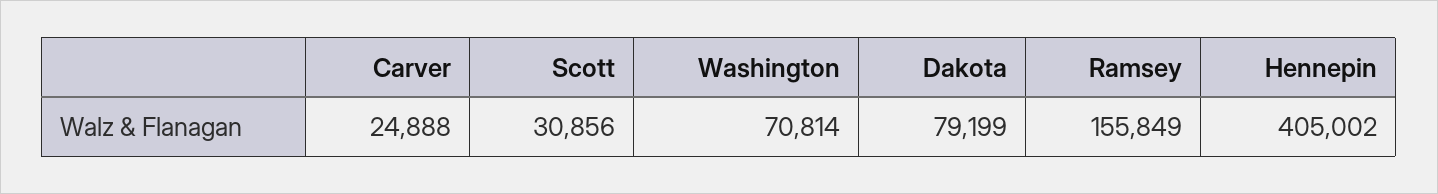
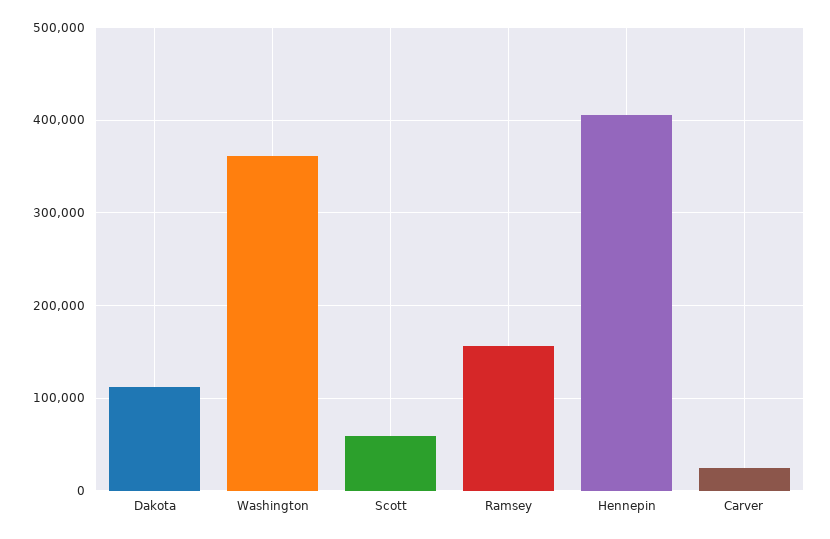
  {
    "Carver": 24888,
-   "Scott": 30856,
+   "Scott": 60000,
-   "Washington": 70814,
+   "Washington": 360000,
-   "Dakota": 79199,
+   "Dakota": 110000,
    "Ramsey": 155849,
    "Hennepin": 405002
  }

